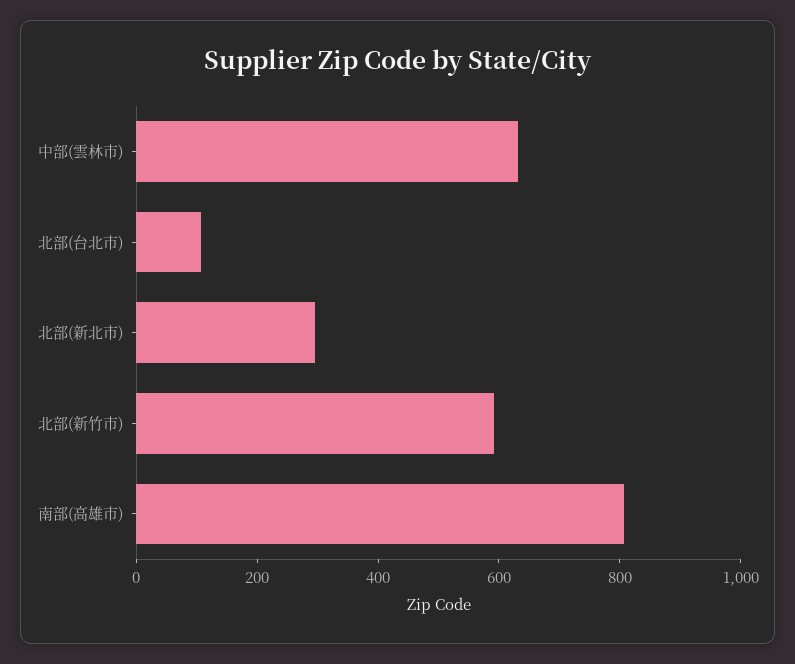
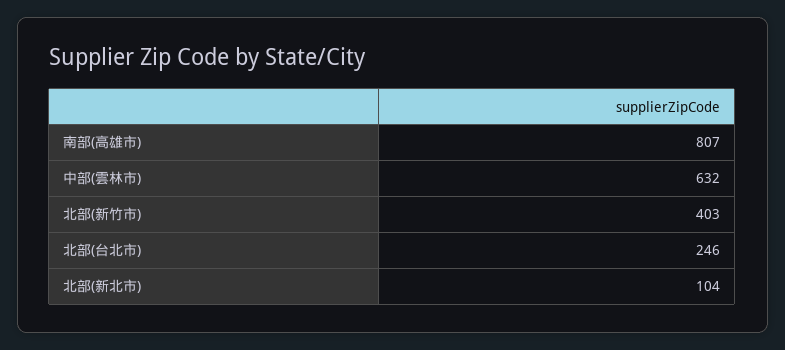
  {
    "中部(雲林市)": 632,
-   "北部(台北市)": 100,
+   "北部(台北市)": 246,
-   "北部(新北市)": 300,
+   "北部(新北市)": 104,
-   "北部(新竹市)": 600,
+   "北部(新竹市)": 403,
    "南部(高雄市)": 807
  }

